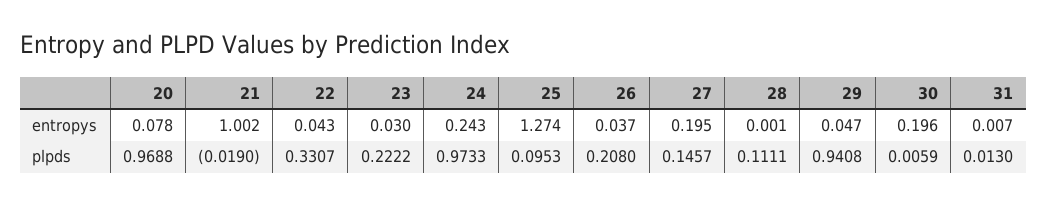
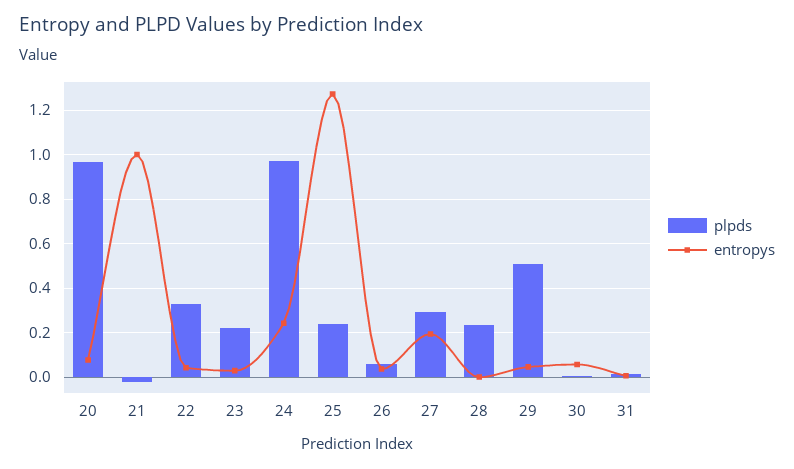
  {
    "entropys": {
      "20": 0.078,
      "21": 1.002,
      "22": 0.043,
      "23": 0.03,
      "24": 0.243,
      "25": 1.274,
      "26": 0.037,
      "27": 0.195,
      "28": 0.001,
      "29": 0.047,
-     "30": 0.196,
+     "30": 0.05,
      "31": 0.007
    },
    "plpds": {
      "20": 0.9688,
      "21": -0.019,
      "22": 0.3307,
      "23": 0.2222,
      "24": 0.9733,
-     "25": 0.0953,
+     "25": 0.25,
-     "26": 0.208,
+     "26": 0.05,
-     "27": 0.1457,
+     "27": 0.3,
-     "28": 0.1111,
+     "28": 0.25,
-     "29": 0.9408,
+     "29": 0.5,
      "30": 0.0059,
      "31": 0.013
    }
  }

